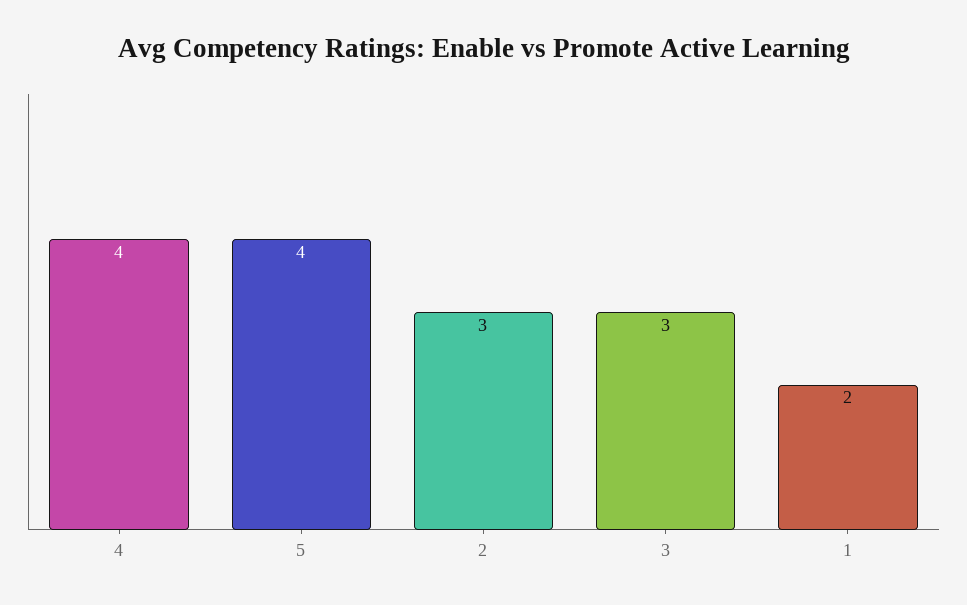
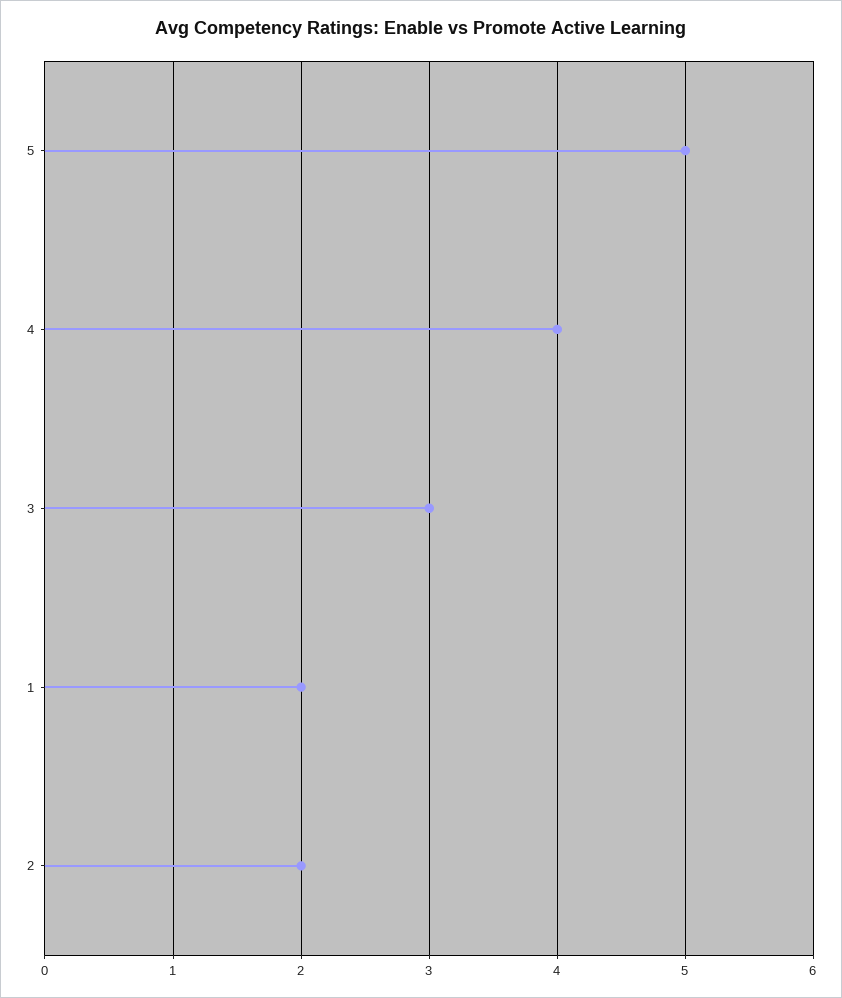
  {
    "4": 4,
-   "5": 4,
+   "5": 5,
-   "2": 3,
+   "2": 2,
    "3": 3,
    "1": 2
  }

